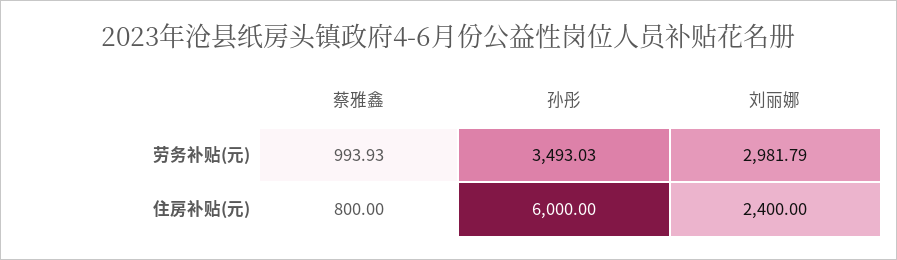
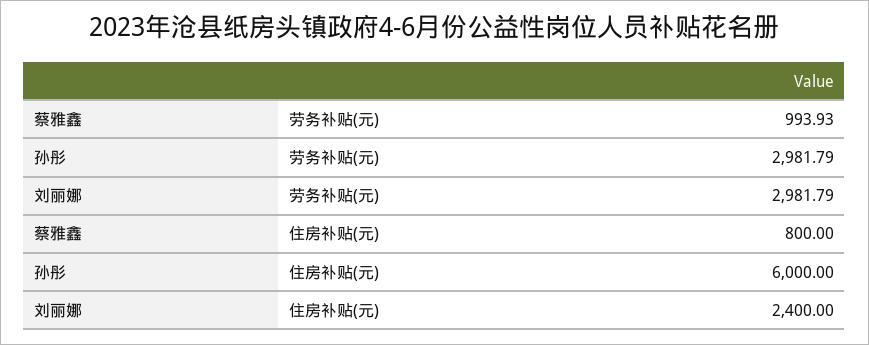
  {
    "蔡雅鑫": {
      "劳务补贴(元)": 993.93,
      "住房补贴(元)": 800
    },
    "孙彤": {
-     "劳务补贴(元)": 3493.03,
+     "劳务补贴(元)": 2981.79,
      "住房补贴(元)": 6000
    },
    "刘丽娜": {
      "劳务补贴(元)": 2981.79,
      "住房补贴(元)": 2400
    }
  }

